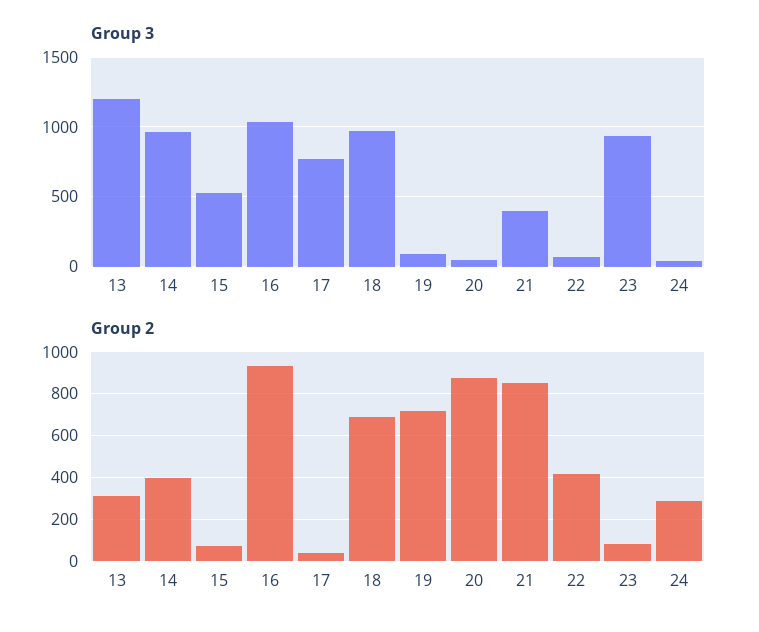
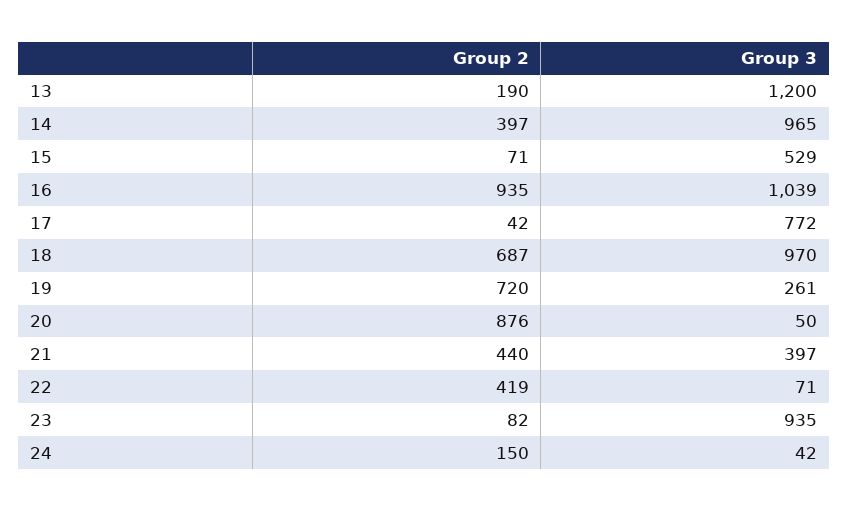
  {
    "Group 3": {
      "13": 1200,
      "14": 965,
      "15": 529,
      "16": 1039,
      "17": 772,
      "18": 970,
-     "19": 100,
+     "19": 261,
      "20": 50,
      "21": 397,
      "22": 71,
      "23": 935,
      "24": 42
    },
    "Group 2": {
-     "13": 300,
+     "13": 190,
      "14": 397,
      "15": 71,
      "16": 935,
      "17": 42,
      "18": 687,
      "19": 720,
      "20": 876,
-     "21": 850,
+     "21": 440,
      "22": 419,
      "23": 82,
-     "24": 300
+     "24": 150
    }
  }

